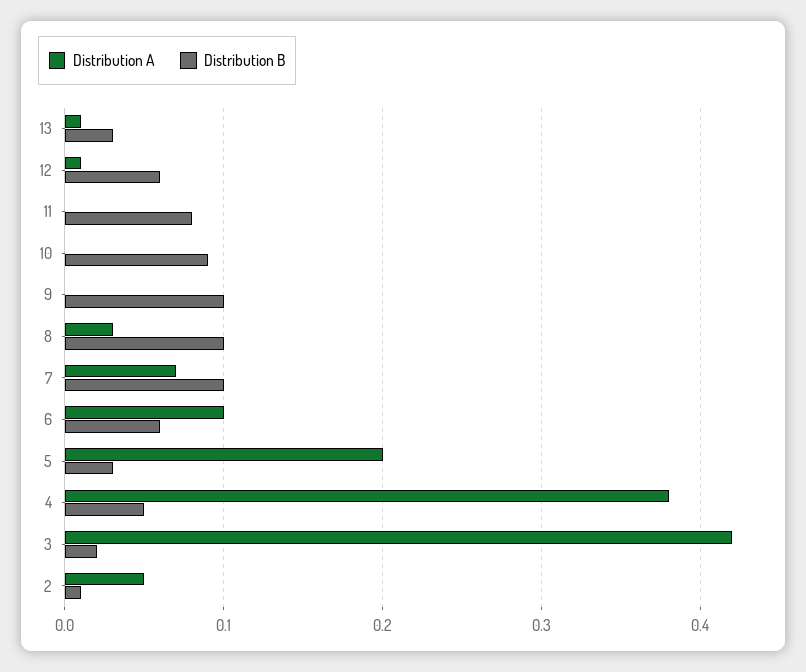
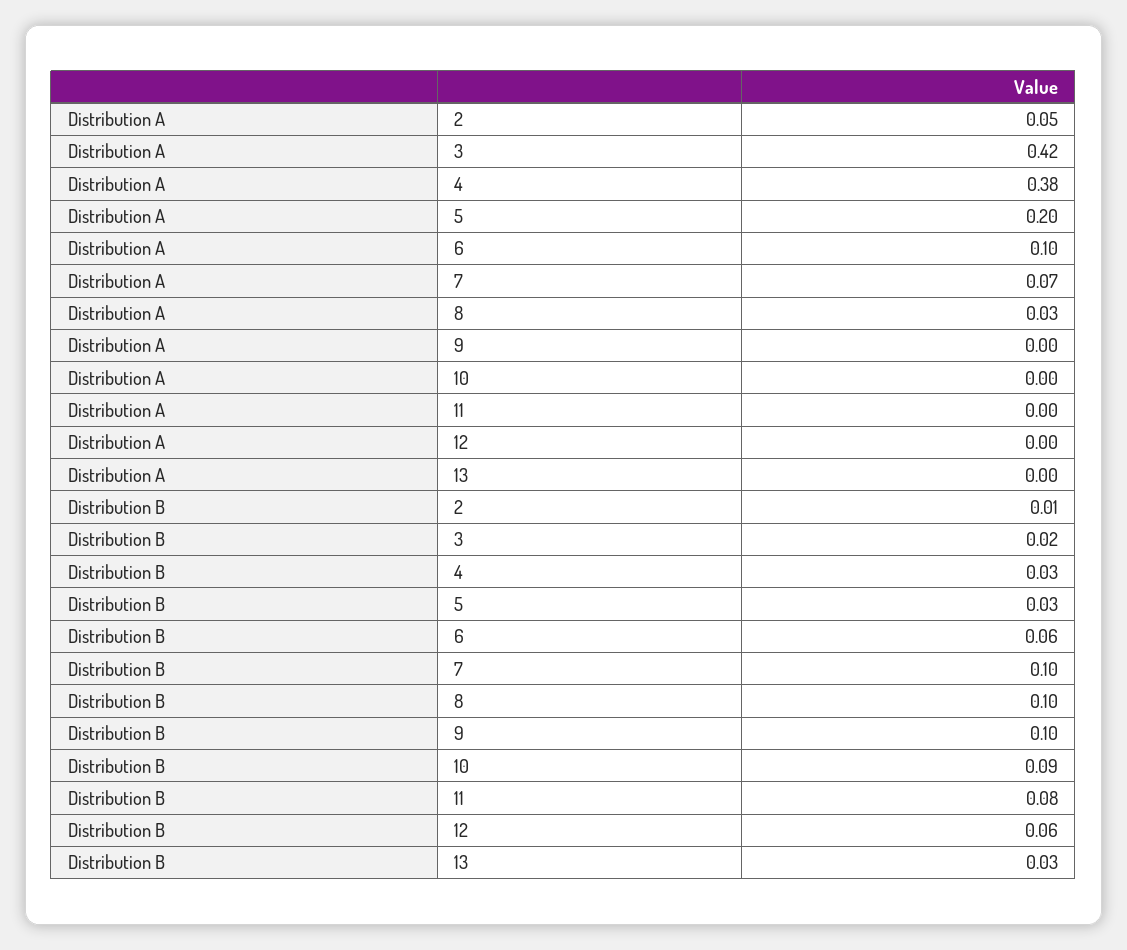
  {
    "Distribution A": {
-     "13": 0.01,
+     "13": 0,
-     "12": 0.01,
+     "12": 0,
      "11": 0,
      "10": 0,
      "9": 0,
      "8": 0.03,
      "7": 0.07,
      "6": 0.1,
      "5": 0.2,
      "4": 0.38,
      "3": 0.42,
      "2": 0.05
    },
    "Distribution B": {
      "13": 0.03,
      "12": 0.06,
      "11": 0.08,
      "10": 0.09,
      "9": 0.1,
      "8": 0.1,
      "7": 0.1,
      "6": 0.06,
      "5": 0.03,
-     "4": 0.05,
+     "4": 0.03,
      "3": 0.02,
      "2": 0.01
    }
  }

